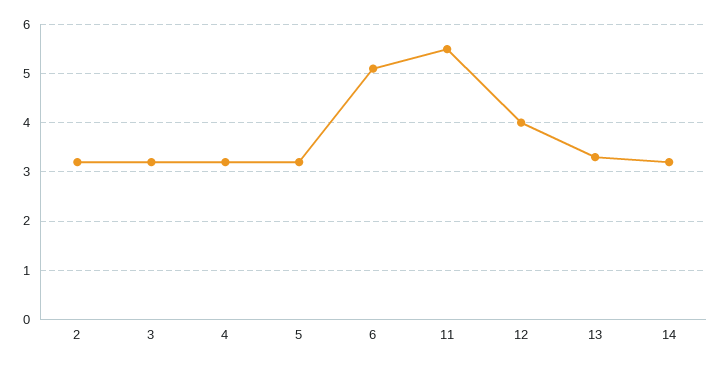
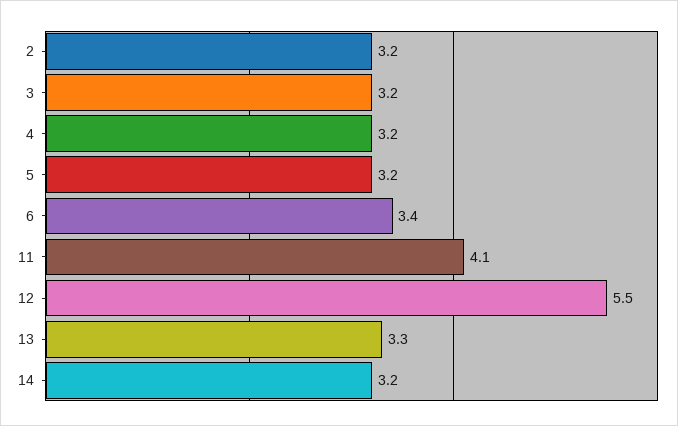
  {
    "2": 3.2,
    "3": 3.2,
    "4": 3.2,
    "5": 3.2,
-   "6": 5,
+   "6": 3.4,
-   "11": 5.5,
+   "11": 4.1,
-   "12": 4,
+   "12": 5.5,
    "13": 3.3,
    "14": 3.2
  }

